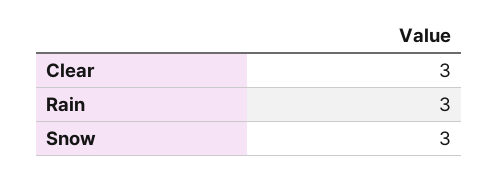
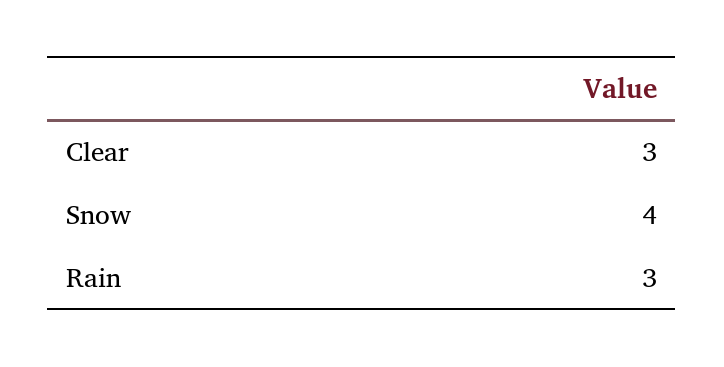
  {
    "Clear": 3,
    "Rain": 3,
-   "Snow": 3
+   "Snow": 4
  }

